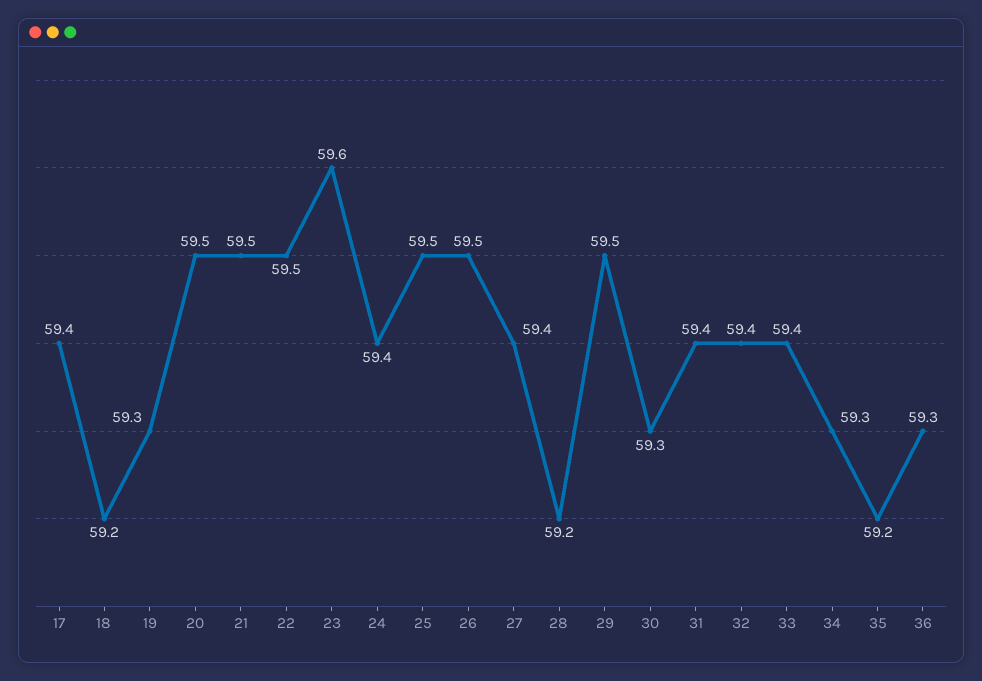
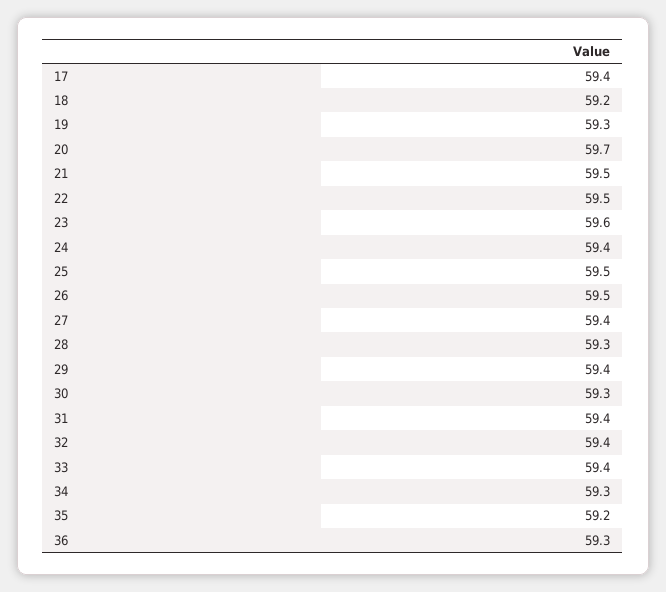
  {
    "17": 59.4,
    "18": 59.2,
    "19": 59.3,
-   "20": 59.5,
+   "20": 59.7,
    "21": 59.5,
    "22": 59.5,
    "23": 59.6,
    "24": 59.4,
    "25": 59.5,
    "26": 59.5,
    "27": 59.4,
-   "28": 59.2,
+   "28": 59.3,
-   "29": 59.5,
+   "29": 59.4,
    "30": 59.3,
    "31": 59.4,
    "32": 59.4,
    "33": 59.4,
    "34": 59.3,
    "35": 59.2,
    "36": 59.3
  }

